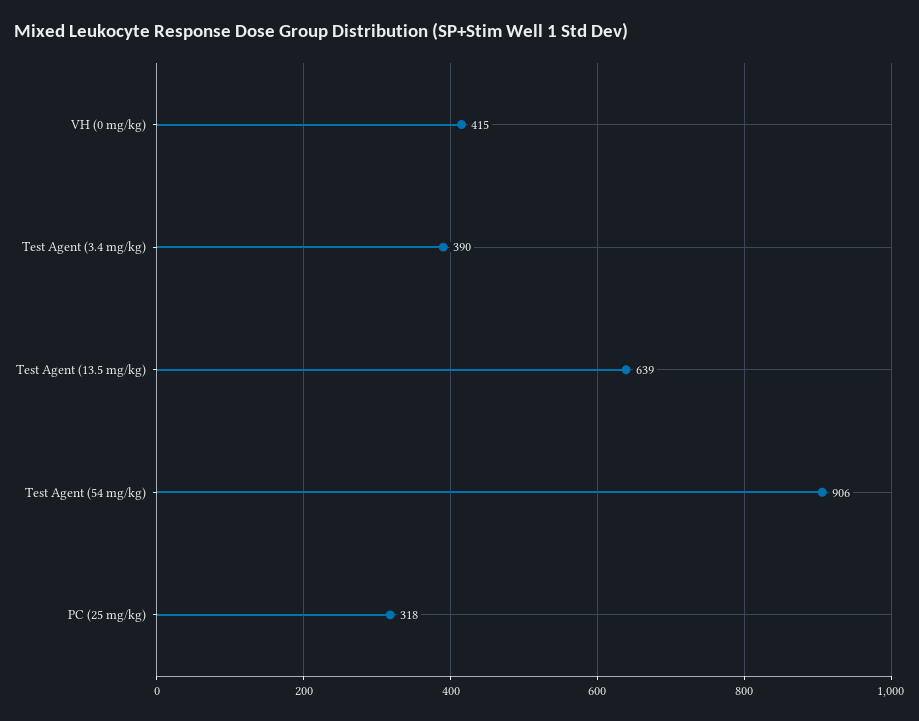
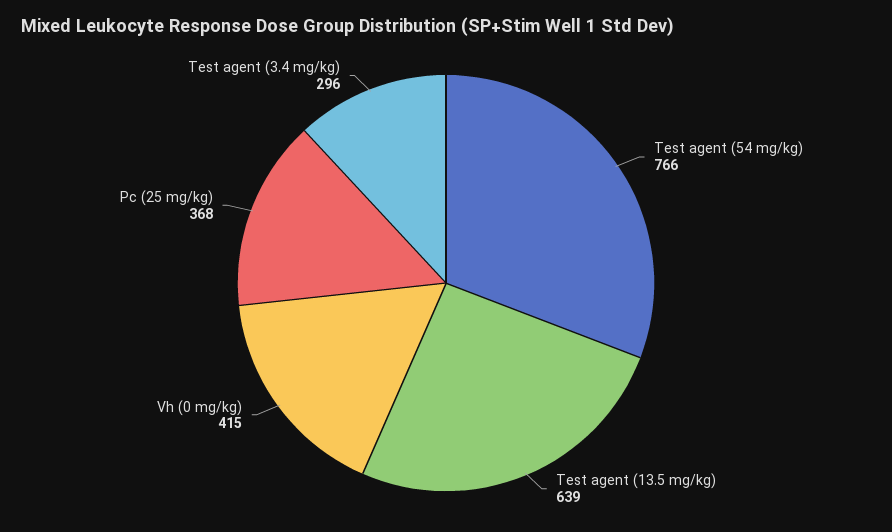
  {
    "VH (0 mg/kg)": 415,
-   "Test Agent (3.4 mg/kg)": 390,
+   "Test Agent (3.4 mg/kg)": 296,
    "Test Agent (13.5 mg/kg)": 639,
-   "Test Agent (54 mg/kg)": 906,
+   "Test Agent (54 mg/kg)": 766,
-   "PC (25 mg/kg)": 318
+   "PC (25 mg/kg)": 368
  }

